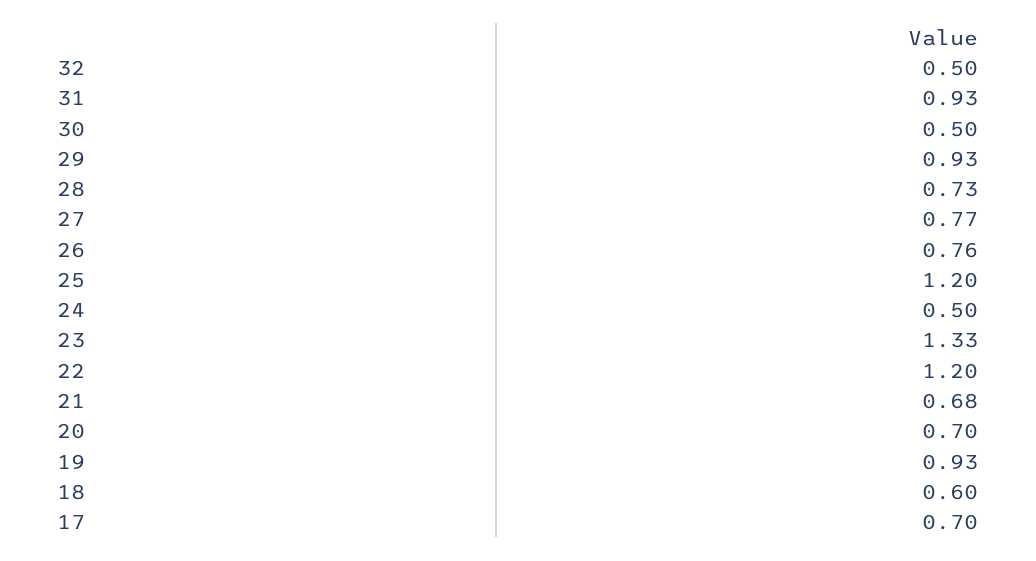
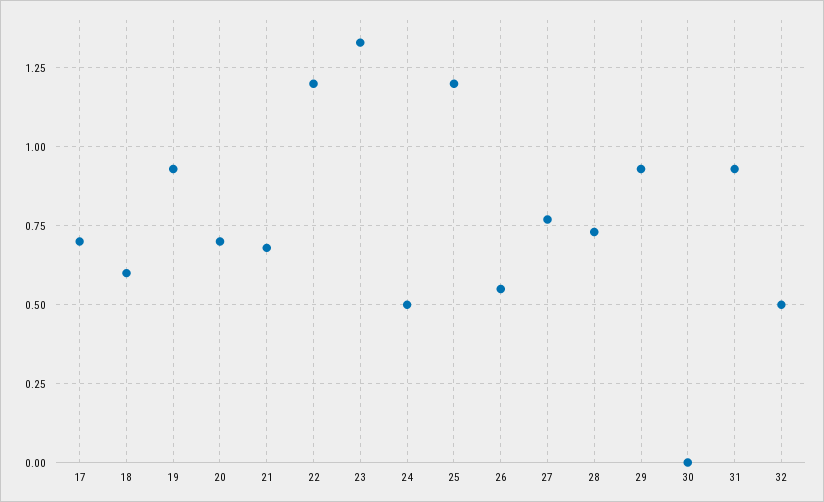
  {
    "32": 0.5,
    "31": 0.93,
-   "30": 0.5,
+   "30": 0,
    "29": 0.93,
    "28": 0.73,
    "27": 0.77,
-   "26": 0.76,
+   "26": 0.55,
    "25": 1.2,
    "24": 0.5,
    "23": 1.33,
    "22": 1.2,
    "21": 0.68,
    "20": 0.7,
    "19": 0.93,
    "18": 0.6,
    "17": 0.7
  }

